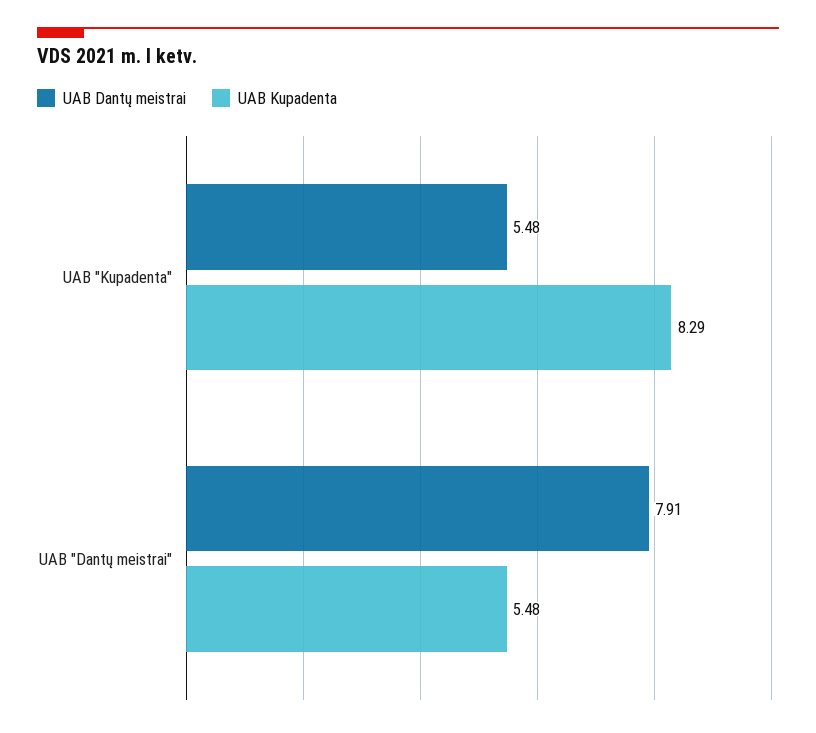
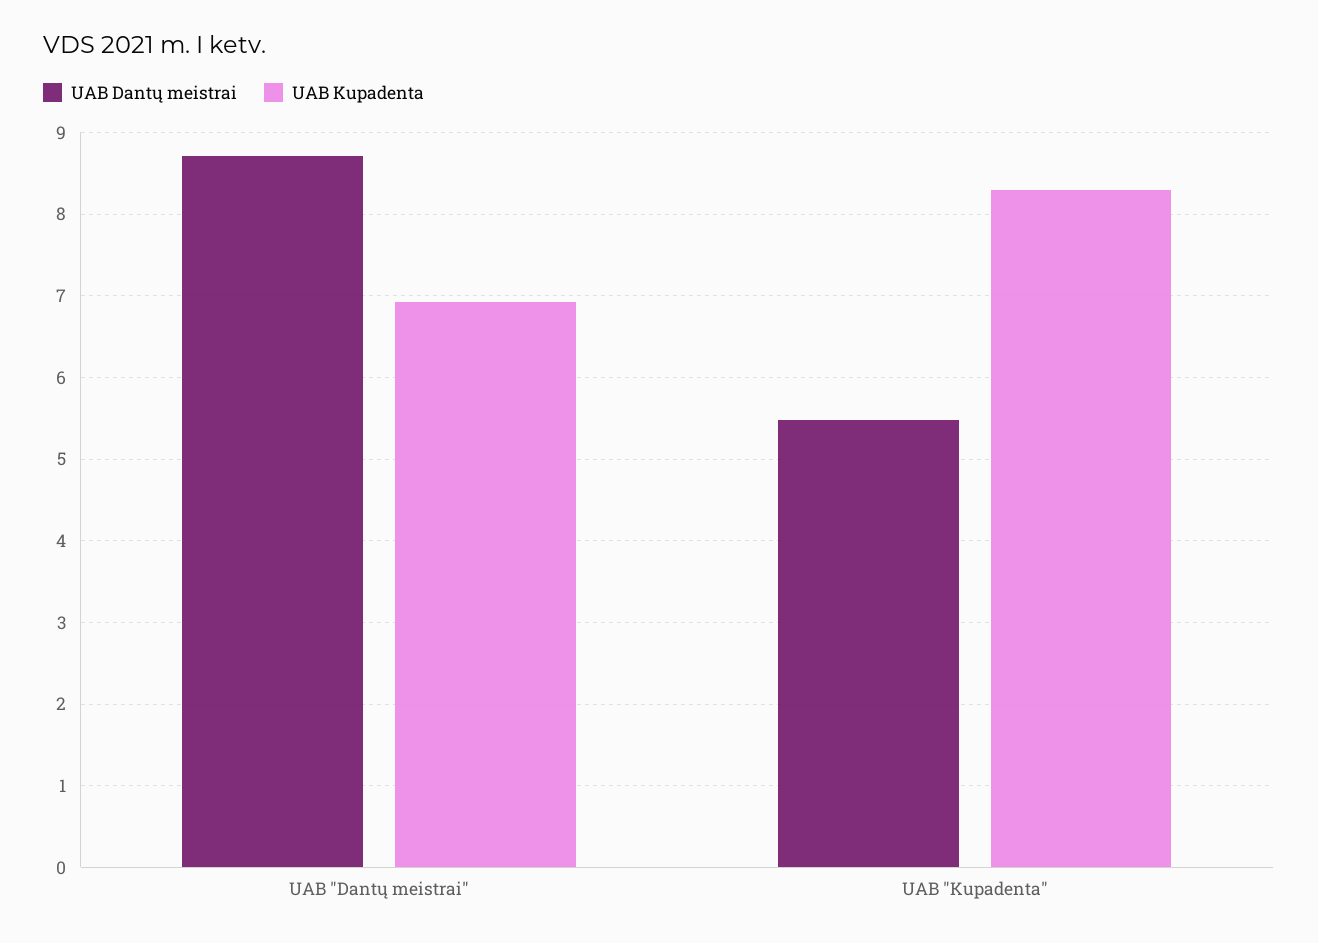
  {
    "UAB Dantų meistrai": {
      "UAB \"Kupadenta\"": 5.48,
-     "UAB \"Dantų meistrai\"": 7.91
+     "UAB \"Dantų meistrai\"": 8.7
    },
    "UAB Kupadenta": {
      "UAB \"Kupadenta\"": 8.29,
-     "UAB \"Dantų meistrai\"": 5.48
+     "UAB \"Dantų meistrai\"": 6.9
    }
  }

